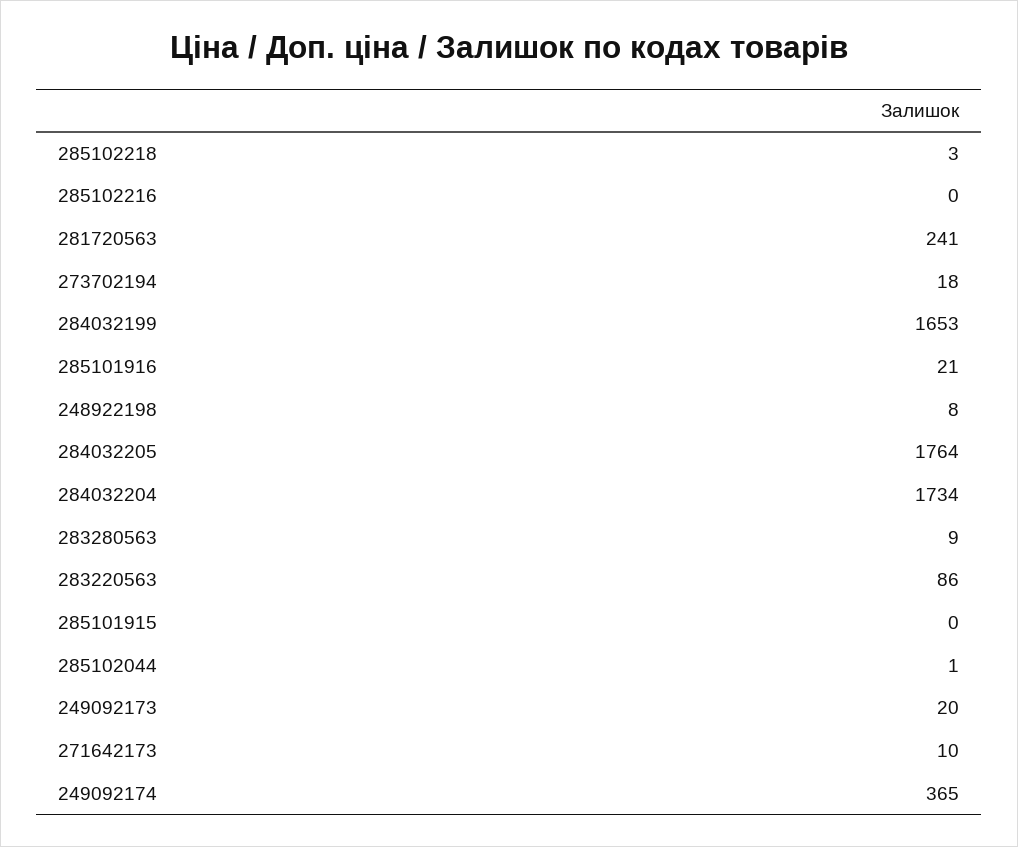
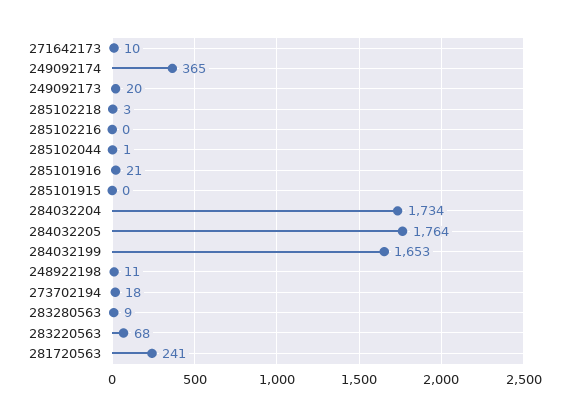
  {
    "285102218": 3,
    "285102216": 0,
    "281720563": 241,
    "273702194": 18,
    "284032199": 1653,
    "285101916": 21,
-   "248922198": 8,
+   "248922198": 11,
    "284032205": 1764,
    "284032204": 1734,
    "283280563": 9,
-   "283220563": 86,
+   "283220563": 68,
    "285101915": 0,
    "285102044": 1,
    "249092173": 20,
    "271642173": 10,
    "249092174": 365
  }

